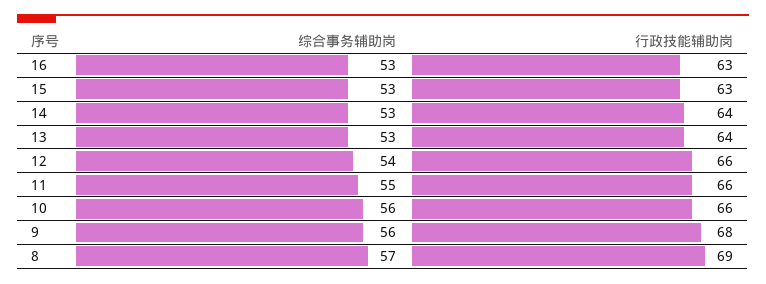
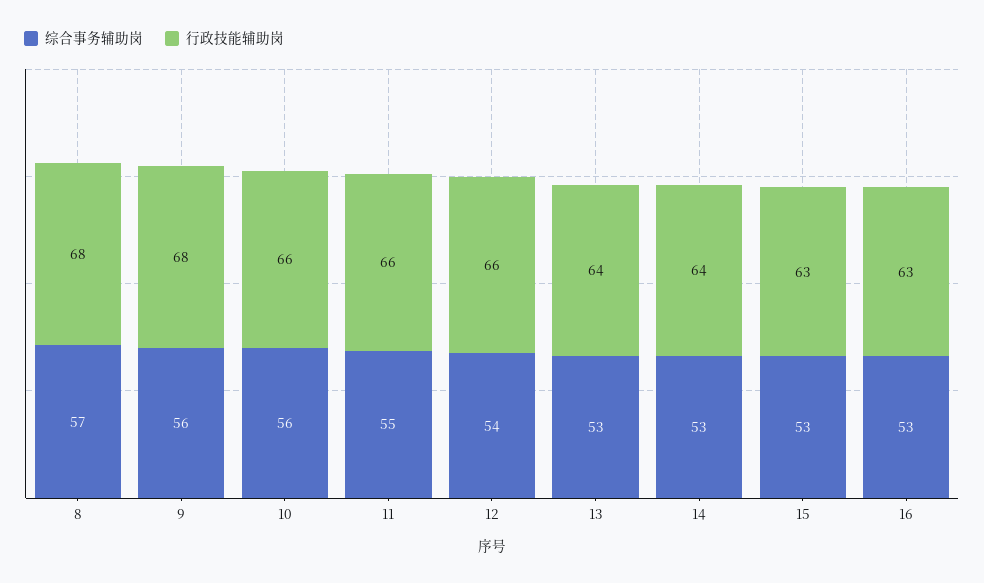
  {
    "综合事务辅助岗": {
      "16": 53,
      "15": 53,
      "14": 53,
      "13": 53,
      "12": 54,
      "11": 55,
      "10": 56,
      "9": 56,
      "8": 57
    },
    "行政技能辅助岗": {
      "16": 63,
      "15": 63,
      "14": 64,
      "13": 64,
      "12": 66,
      "11": 66,
      "10": 66,
      "9": 68,
-     "8": 69
+     "8": 68
    }
  }

